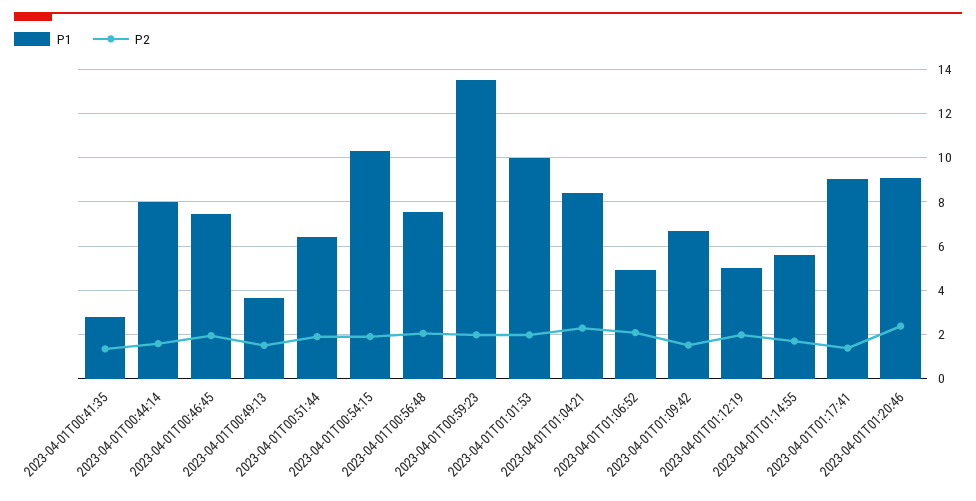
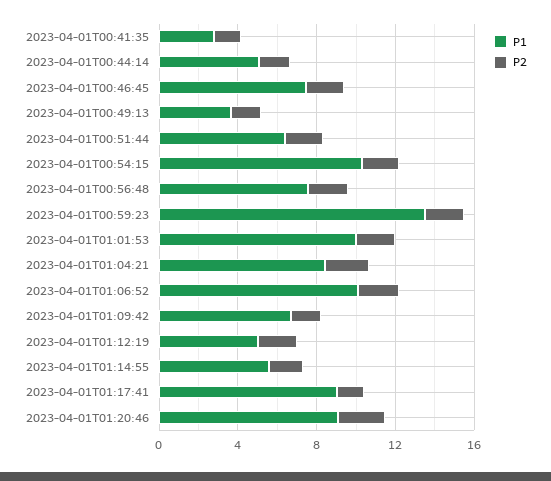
  {
    "P1": {
      "2023-04-01T00:41:35": 3,
-     "2023-04-01T00:44:14": 8,
+     "2023-04-01T00:44:14": 5,
      "2023-04-01T00:46:45": 7.5,
      "2023-04-01T00:49:13": 3.5,
      "2023-04-01T00:51:44": 6.5,
      "2023-04-01T00:54:15": 10.5,
      "2023-04-01T00:56:48": 7.5,
      "2023-04-01T00:59:23": 13.5,
      "2023-04-01T01:01:53": 10,
      "2023-04-01T01:04:21": 8.5,
-     "2023-04-01T01:06:52": 5,
+     "2023-04-01T01:06:52": 10,
      "2023-04-01T01:09:42": 6.5,
      "2023-04-01T01:12:19": 5,
      "2023-04-01T01:14:55": 5.5,
      "2023-04-01T01:17:41": 9,
      "2023-04-01T01:20:46": 9
    },
    "P2": {
      "2023-04-01T00:41:35": 1.5,
      "2023-04-01T00:44:14": 1.5,
      "2023-04-01T00:46:45": 2,
      "2023-04-01T00:49:13": 1.5,
      "2023-04-01T00:51:44": 2,
      "2023-04-01T00:54:15": 2,
      "2023-04-01T00:56:48": 2,
      "2023-04-01T00:59:23": 2,
      "2023-04-01T01:01:53": 2,
      "2023-04-01T01:04:21": 2.5,
      "2023-04-01T01:06:52": 2,
      "2023-04-01T01:09:42": 1.5,
      "2023-04-01T01:12:19": 2,
      "2023-04-01T01:14:55": 1.5,
      "2023-04-01T01:17:41": 1.5,
      "2023-04-01T01:20:46": 2.5
    }
  }

